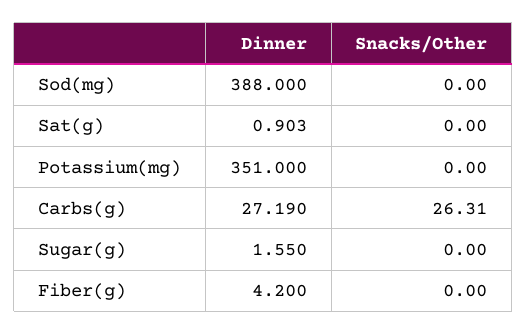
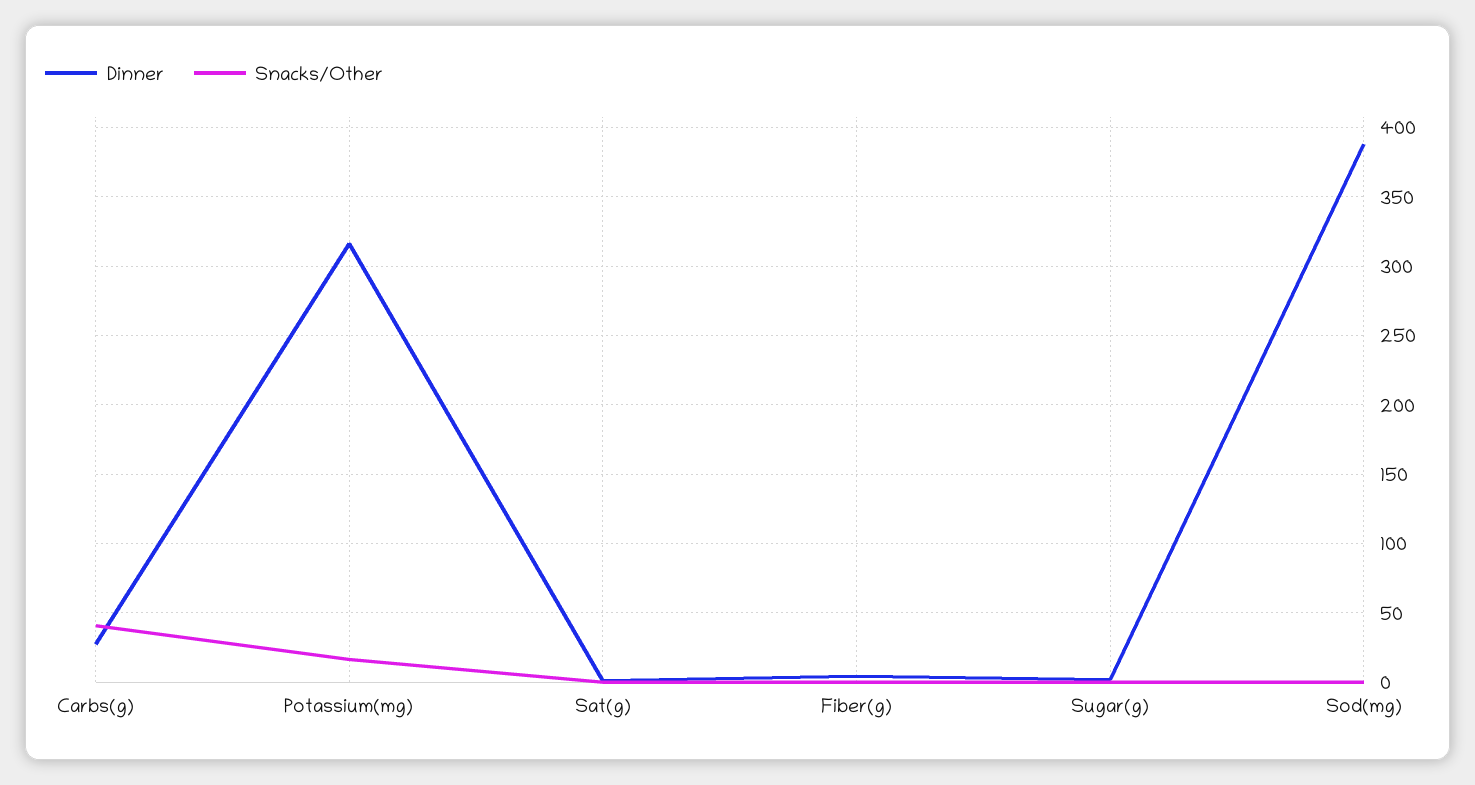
  {
    "Dinner": {
      "Sod(mg)": 388,
      "Sat(g)": 0.903,
-     "Potassium(mg)": 351,
+     "Potassium(mg)": 315,
      "Carbs(g)": 27.19,
      "Sugar(g)": 1.55,
      "Fiber(g)": 4.2
    },
    "Snacks/Other": {
      "Sod(mg)": 0,
      "Sat(g)": 0,
-     "Potassium(mg)": 0,
+     "Potassium(mg)": 15,
-     "Carbs(g)": 26.31,
+     "Carbs(g)": 40,
      "Sugar(g)": 0,
      "Fiber(g)": 0
    }
  }

